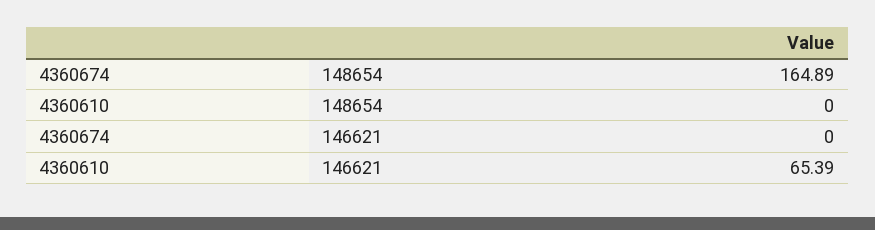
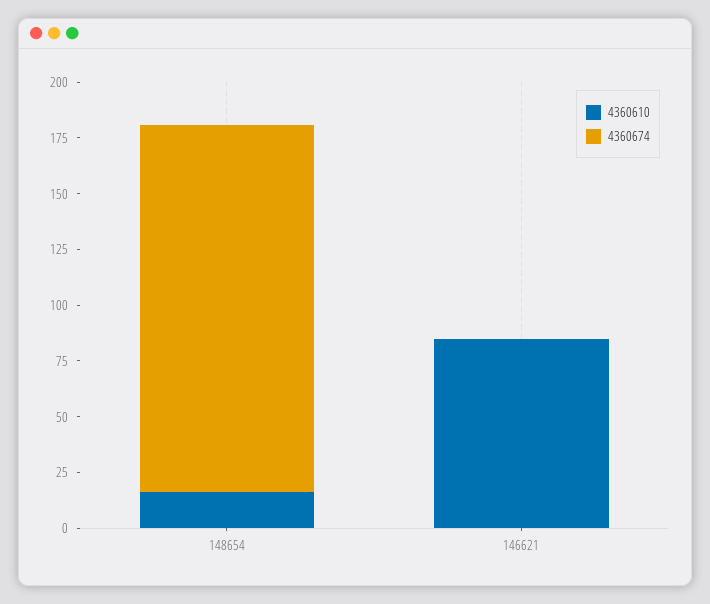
  {
    "4360674": {
      "148654": 164.89,
      "146621": 0
    },
    "4360610": {
-     "148654": 0,
+     "148654": 15,
-     "146621": 65.39
+     "146621": 85
    }
  }

